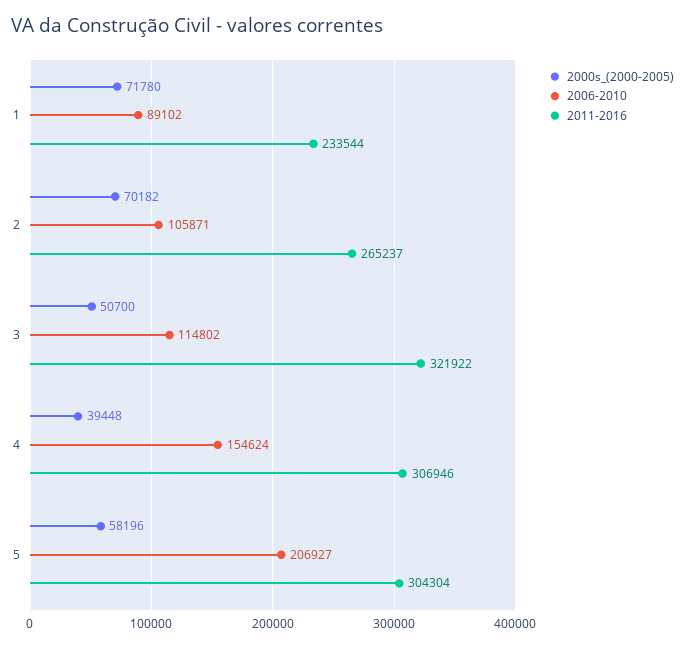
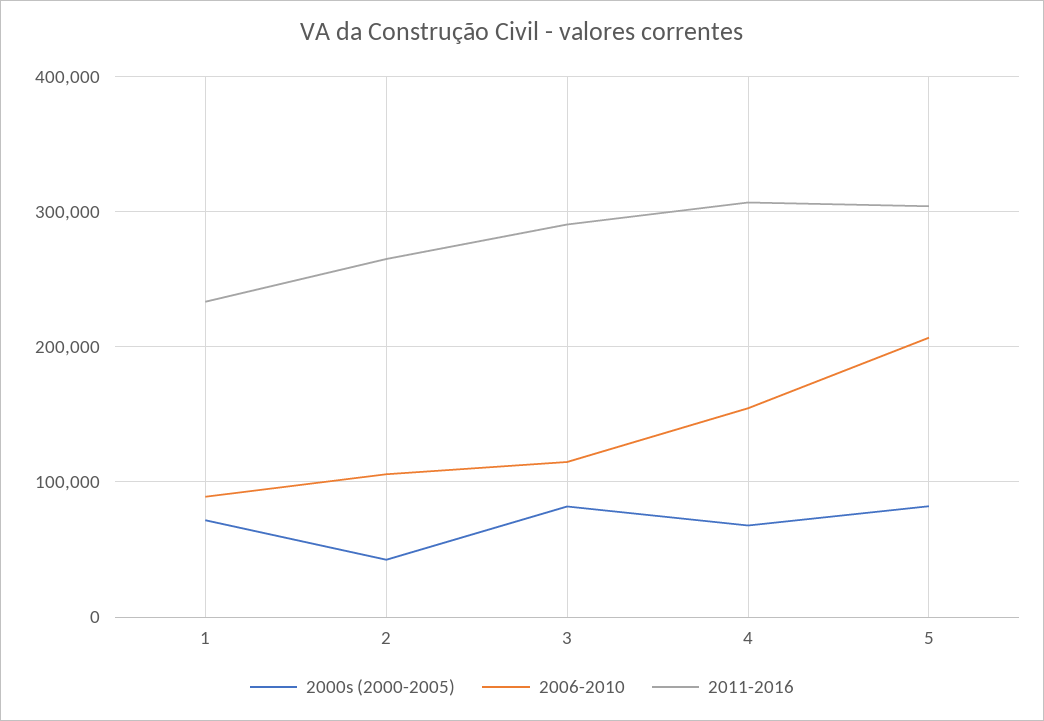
  {
    "2000s_(2000-2005)": {
      "1": 71780,
-     "2": 70182,
+     "2": 40000,
-     "3": 50700,
+     "3": 80000,
-     "4": 39448,
+     "4": 70000,
-     "5": 58196
+     "5": 80000
    },
    "2006-2010": {
      "1": 89102,
      "2": 105871,
      "3": 114802,
      "4": 154624,
      "5": 206927
    },
    "2011-2016": {
      "1": 233544,
      "2": 265237,
-     "3": 321922,
+     "3": 290000,
      "4": 306946,
      "5": 304304
    }
  }

